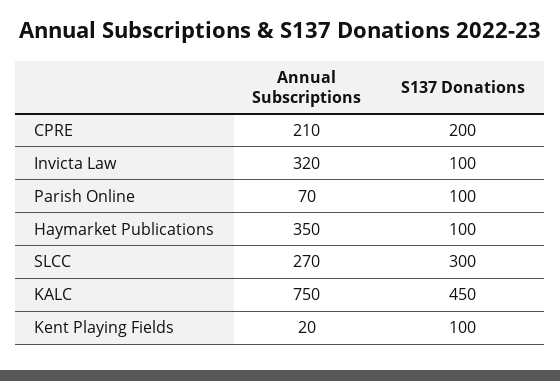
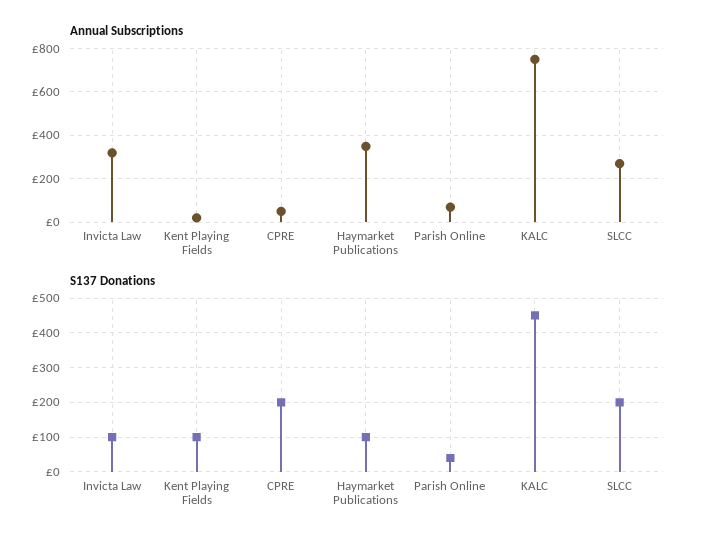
  {
    "Annual Subscriptions": {
-     "CPRE": 210,
+     "CPRE": 50,
      "Invicta Law": 320,
      "Parish Online": 70,
      "Haymarket Publications": 350,
      "SLCC": 270,
      "KALC": 750,
      "Kent Playing Fields": 20
    },
    "S137 Donations": {
      "CPRE": 200,
      "Invicta Law": 100,
-     "Parish Online": 100,
+     "Parish Online": 40,
      "Haymarket Publications": 100,
-     "SLCC": 300,
+     "SLCC": 200,
      "KALC": 450,
      "Kent Playing Fields": 100
    }
  }

